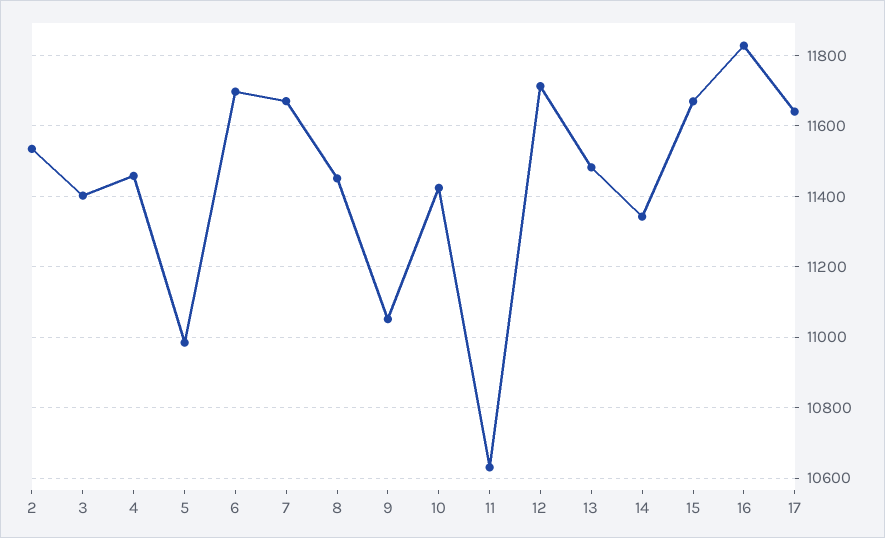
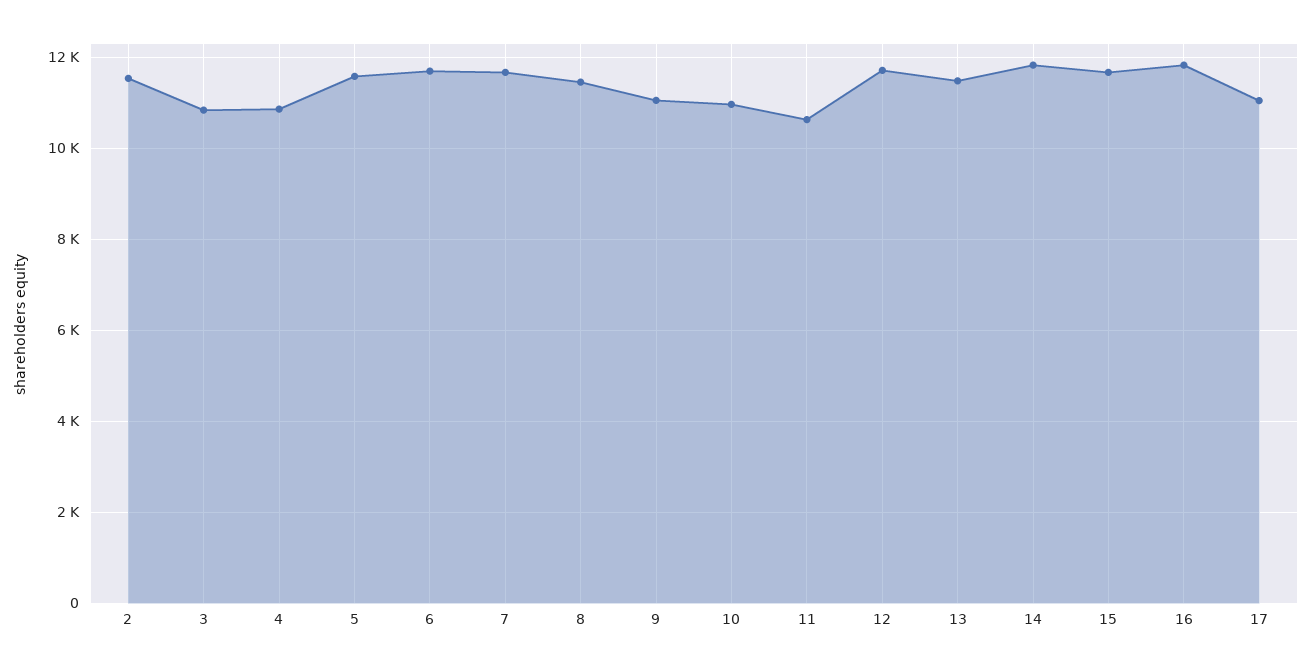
  {
    "2": 11540,
-   "3": 11400,
+   "3": 10800,
-   "4": 11460,
+   "4": 10800,
-   "5": 10980,
+   "5": 11600,
    "6": 11700,
    "7": 11680,
    "8": 11460,
    "9": 11060,
-   "10": 11420,
+   "10": 11000,
    "11": 10640,
    "12": 11720,
    "13": 11480,
-   "14": 11340,
+   "14": 11800,
    "15": 11660,
    "16": 11820,
-   "17": 11640
+   "17": 11000
  }

